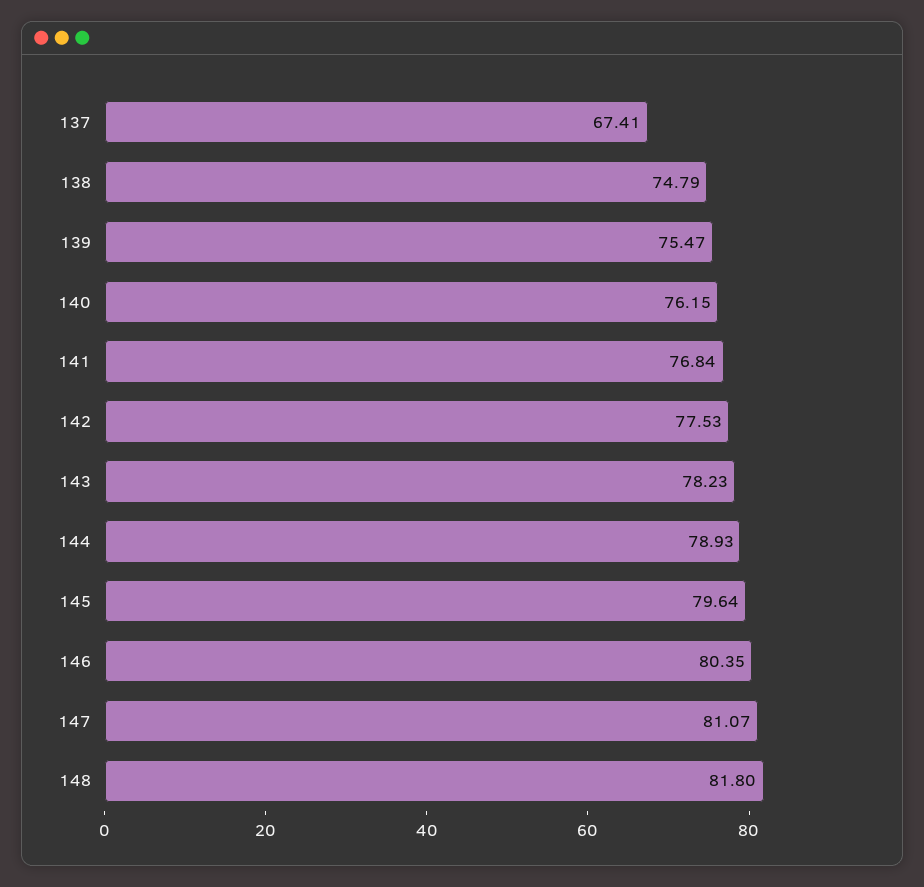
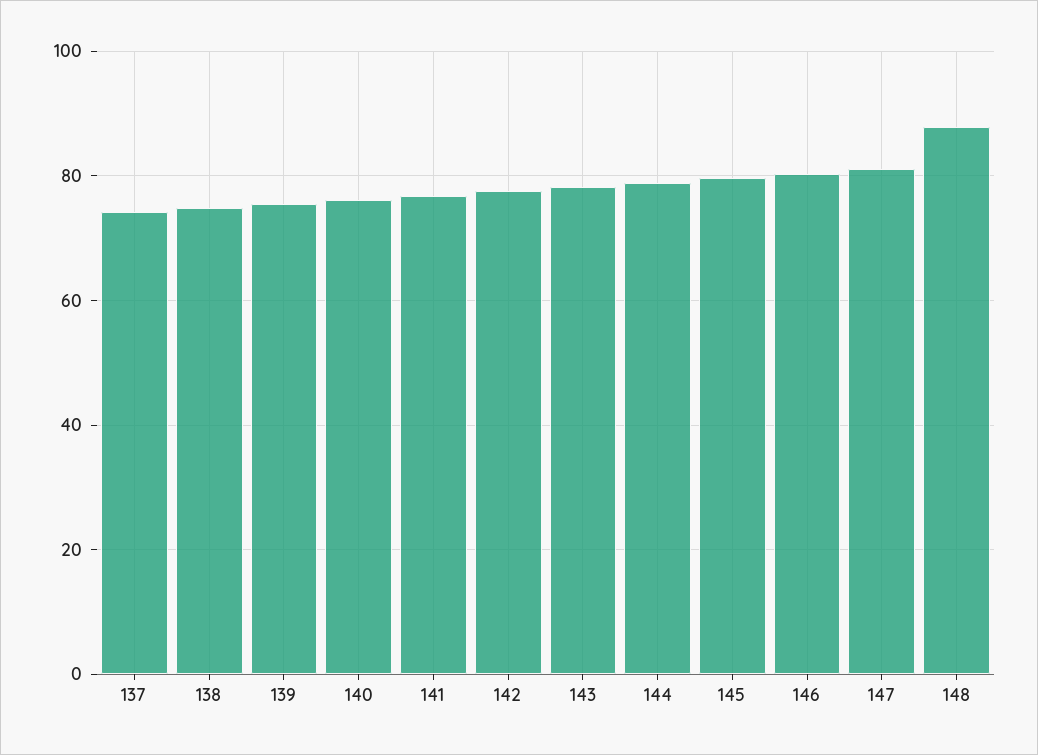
  {
-   "137": 67.41,
+   "137": 74,
    "138": 74.79,
    "139": 75.47,
    "140": 76.15,
    "141": 76.84,
    "142": 77.53,
    "143": 78.23,
    "144": 78.93,
    "145": 79.64,
    "146": 80.35,
    "147": 81.07,
-   "148": 81.8
+   "148": 88
  }

